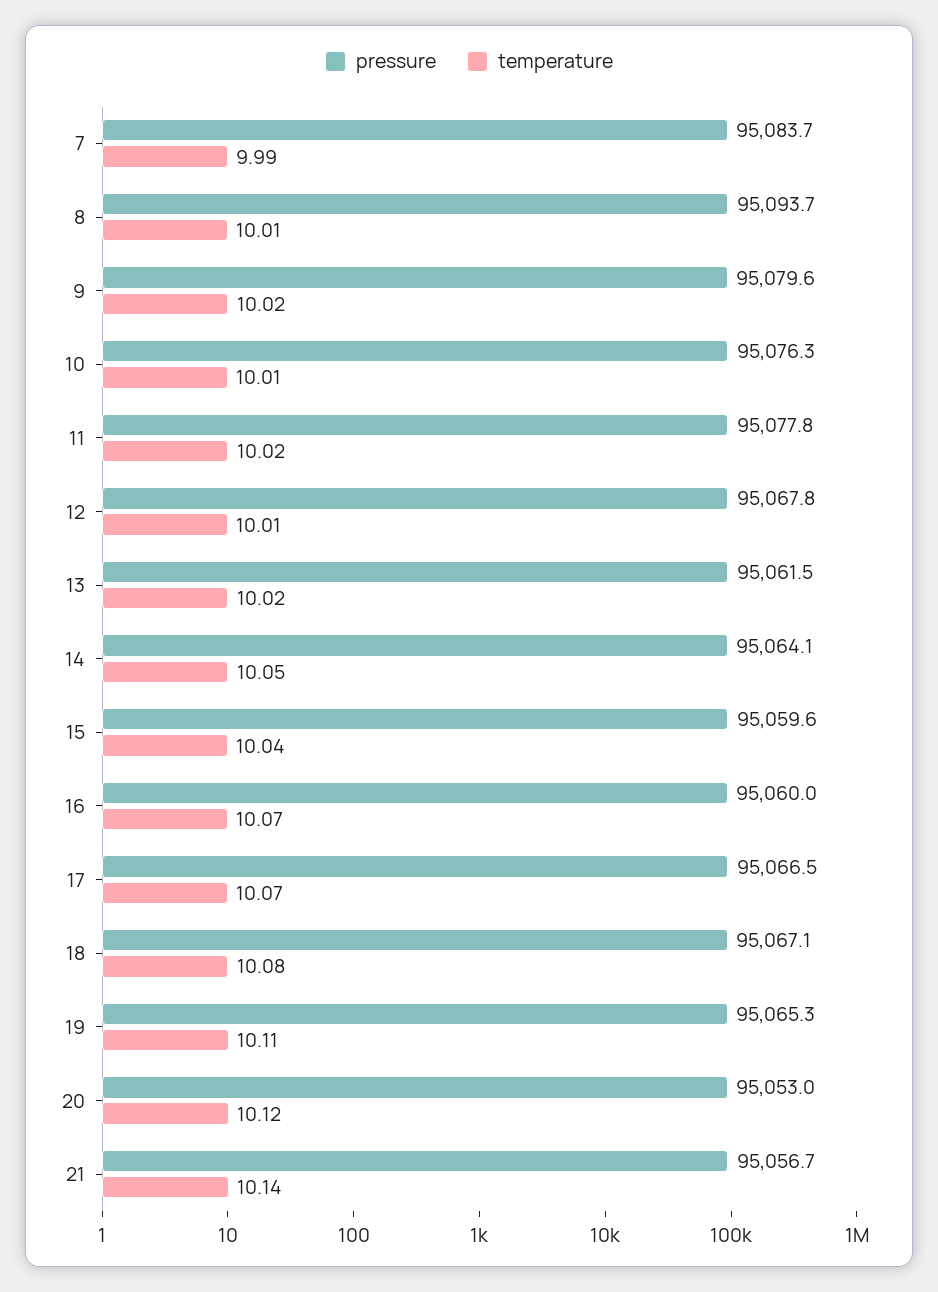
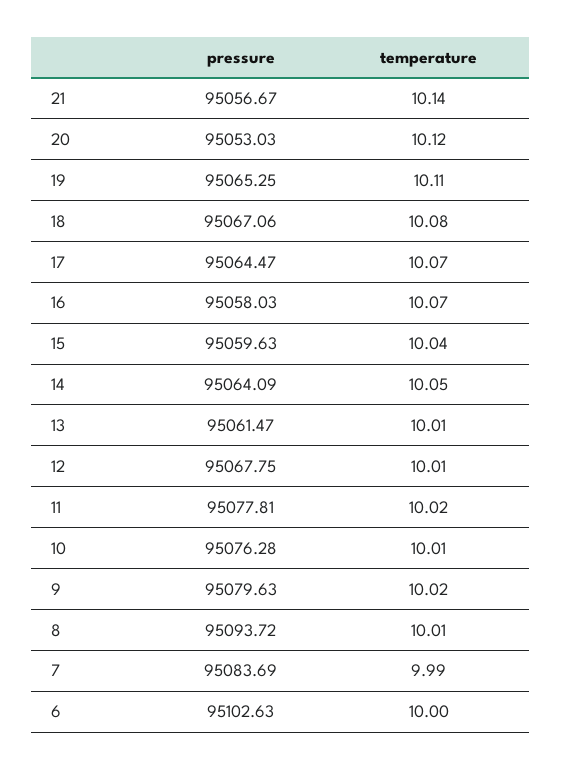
  {
    "pressure": {
      "7": 95083.69,
      "8": 95093.72,
      "9": 95079.63,
      "10": 95076.28,
      "11": 95077.81,
      "12": 95067.75,
      "13": 95061.47,
      "14": 95064.09,
      "15": 95059.63,
-     "16": 95060,
+     "16": 95058.03,
-     "17": 95066.5,
+     "17": 95064.47,
      "18": 95067.06,
      "19": 95065.25,
      "20": 95053.03,
-     "21": 95056.67
+     "21": 95056.67,
+     "6": 95102.63
    },
    "temperature": {
      "7": 9.99,
      "8": 10.01,
      "9": 10.02,
      "10": 10.01,
      "11": 10.02,
      "12": 10.01,
-     "13": 10.02,
+     "13": 10.01,
      "14": 10.05,
      "15": 10.04,
      "16": 10.07,
      "17": 10.07,
      "18": 10.08,
      "19": 10.11,
      "20": 10.12,
-     "21": 10.14
+     "21": 10.14,
+     "6": 10
    }
  }

